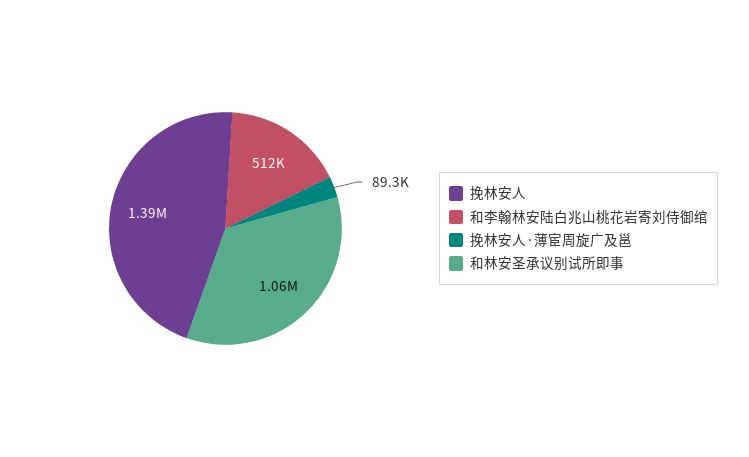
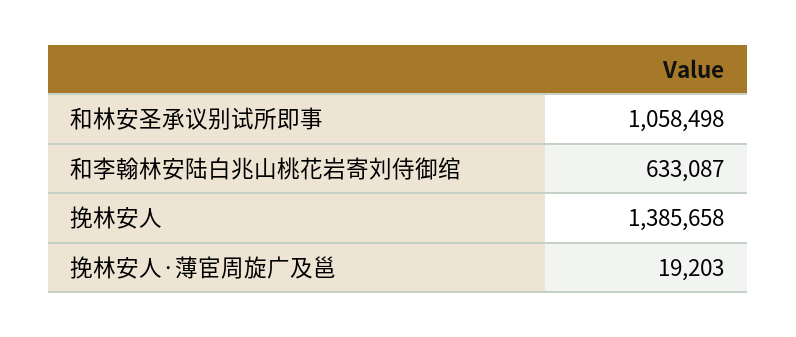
  {
    "挽林安人": 1385658,
-   "和李翰林安陆白兆山桃花岩寄刘侍御绾": 512000,
+   "和李翰林安陆白兆山桃花岩寄刘侍御绾": 633087,
-   "挽林安人·薄宦周旋广及邕": 89300,
+   "挽林安人·薄宦周旋广及邕": 19203,
    "和林安圣承议别试所即事": 1058498
  }

